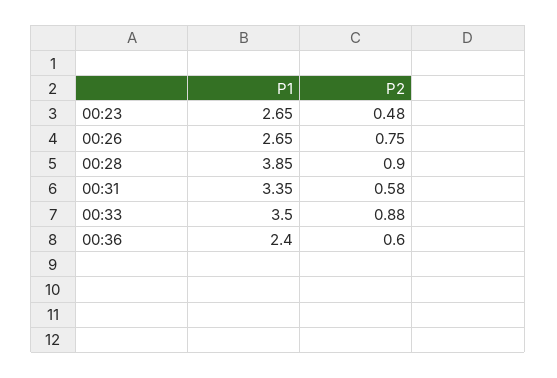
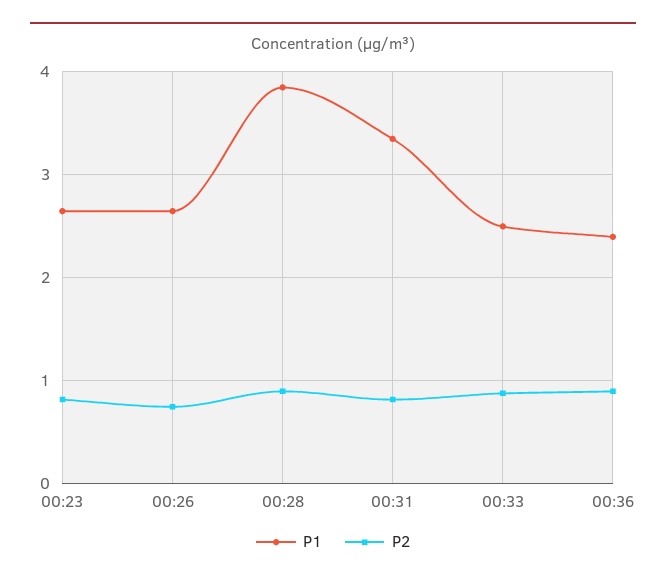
  {
    "P1": {
      "00:23": 2.65,
      "00:26": 2.65,
      "00:28": 3.85,
      "00:31": 3.35,
-     "00:33": 3.5,
+     "00:33": 2.5,
      "00:36": 2.4
    },
    "P2": {
-     "00:23": 0.48,
+     "00:23": 0.8,
      "00:26": 0.75,
      "00:28": 0.9,
-     "00:31": 0.58,
+     "00:31": 0.8,
      "00:33": 0.88,
-     "00:36": 0.6
+     "00:36": 0.9
    }
  }

